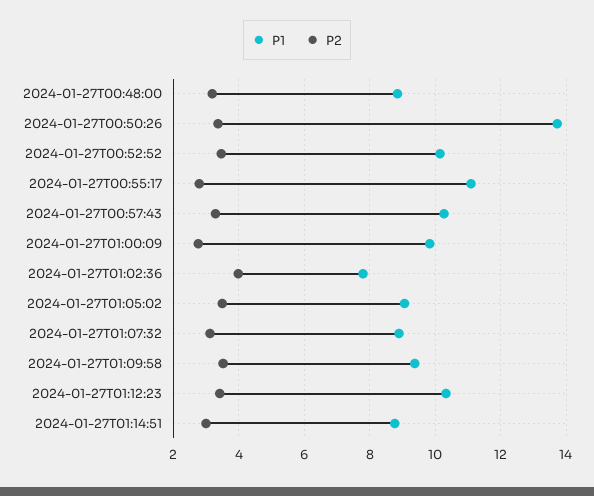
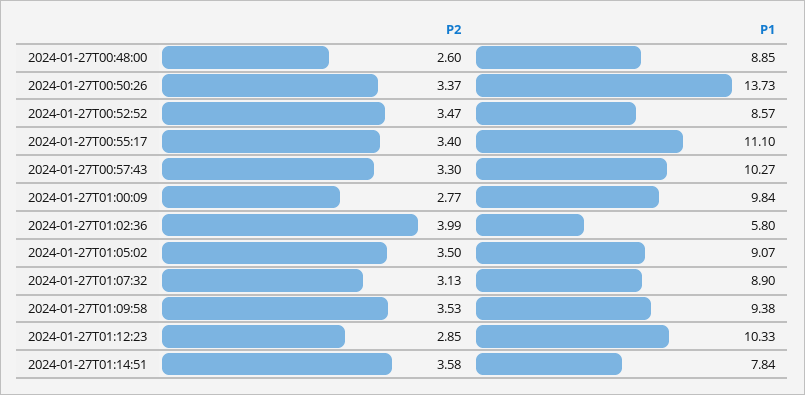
  {
    "P1": {
      "2024-01-27T00:48:00": 8.85,
      "2024-01-27T00:50:26": 13.73,
-     "2024-01-27T00:52:52": 10.2,
+     "2024-01-27T00:52:52": 8.57,
      "2024-01-27T00:55:17": 11.1,
      "2024-01-27T00:57:43": 10.27,
      "2024-01-27T01:00:09": 9.84,
-     "2024-01-27T01:02:36": 7.8,
+     "2024-01-27T01:02:36": 5.8,
      "2024-01-27T01:05:02": 9.07,
      "2024-01-27T01:07:32": 8.9,
      "2024-01-27T01:09:58": 9.38,
      "2024-01-27T01:12:23": 10.33,
-     "2024-01-27T01:14:51": 8.8
+     "2024-01-27T01:14:51": 7.84
    },
    "P2": {
-     "2024-01-27T00:48:00": 3.2,
+     "2024-01-27T00:48:00": 2.6,
      "2024-01-27T00:50:26": 3.37,
      "2024-01-27T00:52:52": 3.47,
-     "2024-01-27T00:55:17": 2.8,
+     "2024-01-27T00:55:17": 3.4,
      "2024-01-27T00:57:43": 3.3,
      "2024-01-27T01:00:09": 2.77,
      "2024-01-27T01:02:36": 3.99,
      "2024-01-27T01:05:02": 3.5,
      "2024-01-27T01:07:32": 3.13,
      "2024-01-27T01:09:58": 3.53,
-     "2024-01-27T01:12:23": 3.4,
+     "2024-01-27T01:12:23": 2.85,
-     "2024-01-27T01:14:51": 3
+     "2024-01-27T01:14:51": 3.58
    }
  }

